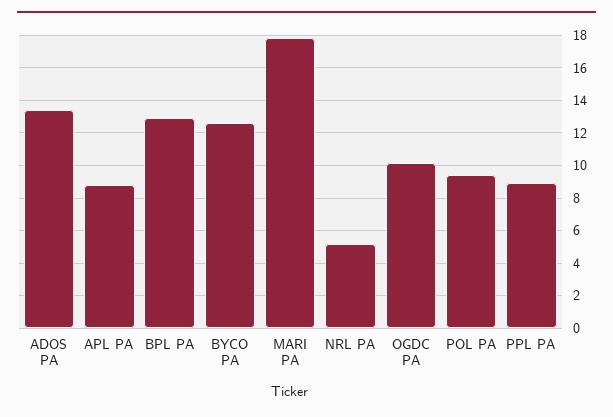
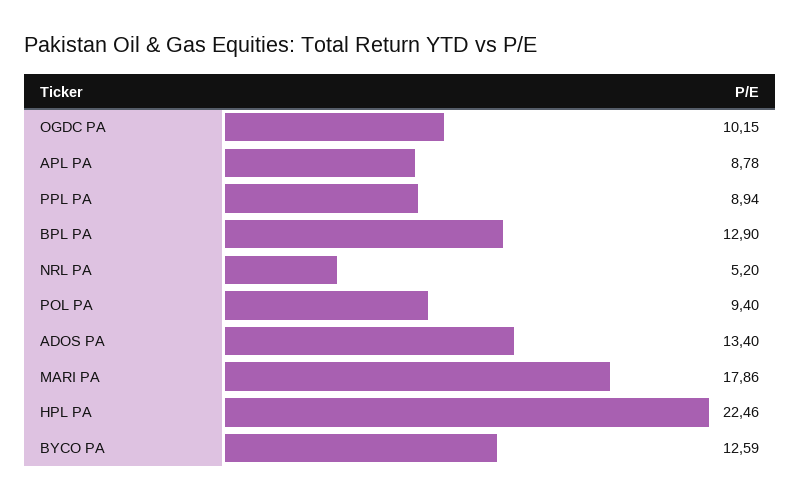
  {
    "ADOS PA": 13.4,
    "APL PA": 8.78,
    "BPL PA": 12.9,
    "BYCO PA": 12.59,
    "MARI PA": 17.86,
    "NRL PA": 5.2,
    "OGDC PA": 10.15,
    "POL PA": 9.4,
-   "PPL PA": 8.94
+   "PPL PA": 8.94,
+   "HPL PA": 22.46
  }

